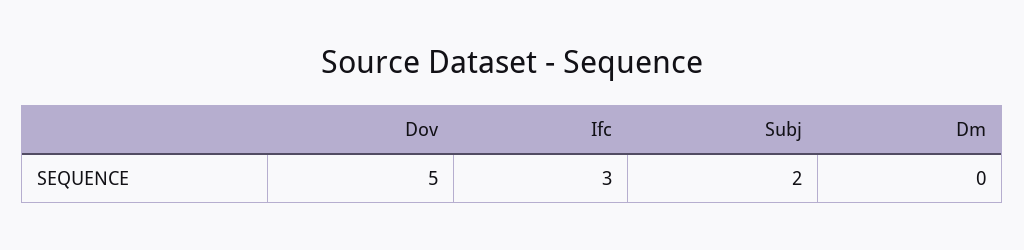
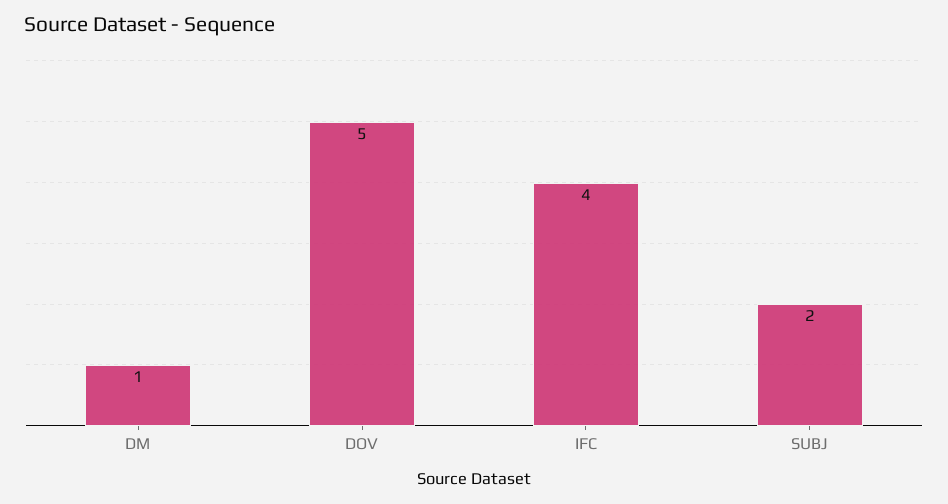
  {
    "Dov": 5,
-   "Ifc": 3,
+   "Ifc": 4,
    "Subj": 2,
-   "Dm": 0
+   "Dm": 1
  }

